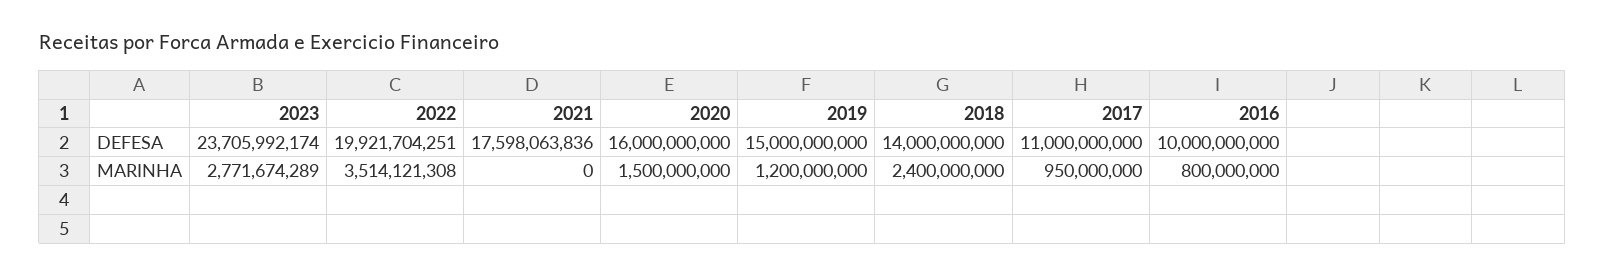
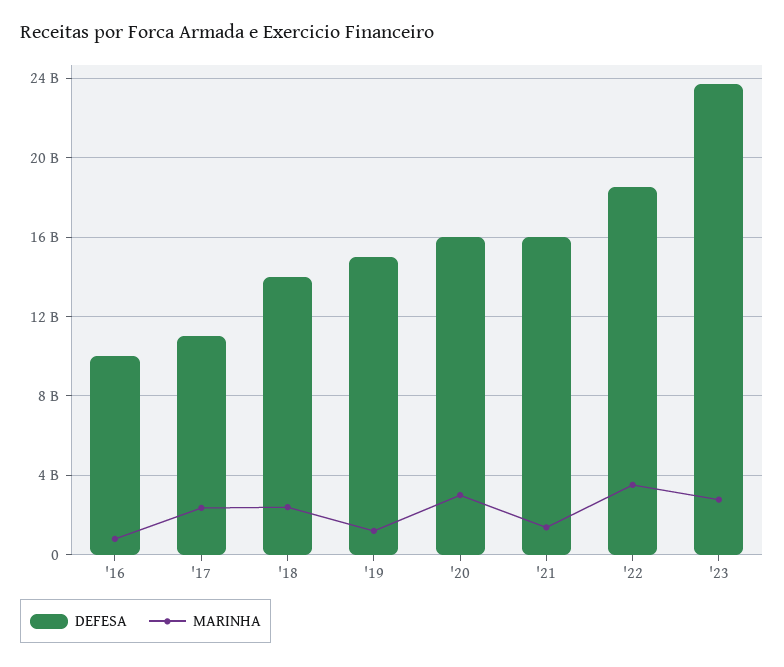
  {
    "DEFESA": {
      "2023": 23705992174,
-     "2022": 19921704251,
+     "2022": 18500000000,
-     "2021": 17598063836,
+     "2021": 16000000000,
      "2020": 16000000000,
      "2019": 15000000000,
      "2018": 14000000000,
      "2017": 11000000000,
      "2016": 10000000000
    },
    "MARINHA": {
      "2023": 2771674289,
      "2022": 3514121308,
-     "2021": 0,
+     "2021": 1500000000,
-     "2020": 1500000000,
+     "2020": 3000000000,
      "2019": 1200000000,
      "2018": 2400000000,
-     "2017": 950000000,
+     "2017": 2500000000,
      "2016": 800000000
    }
  }

